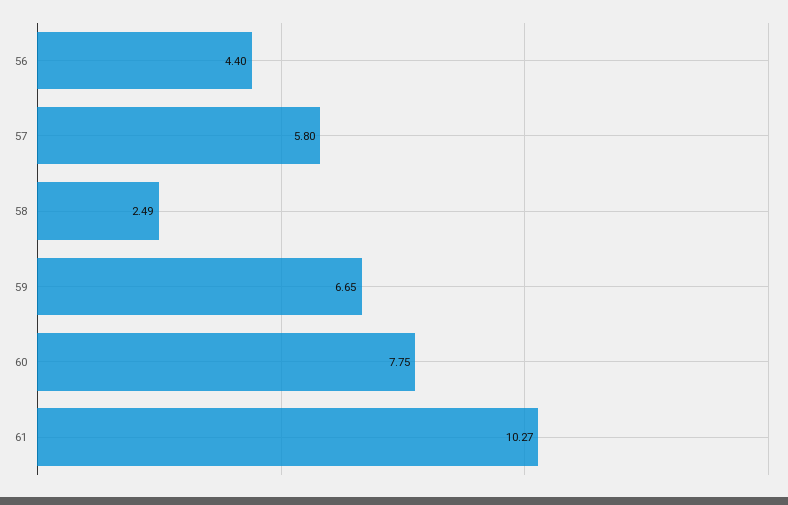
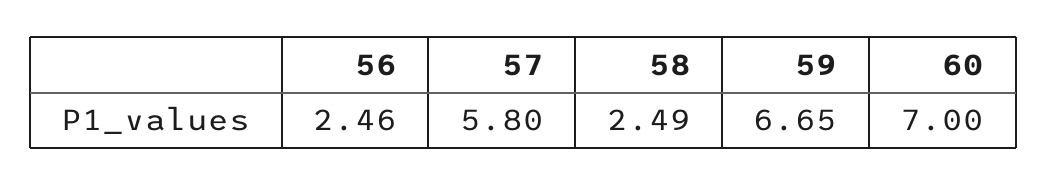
  {
-   "56": 4.4,
+   "56": 2.46,
    "57": 5.8,
    "58": 2.49,
    "59": 6.65,
-   "60": 7.75,
+   "60": 7
-   "61": 10.27
  }

